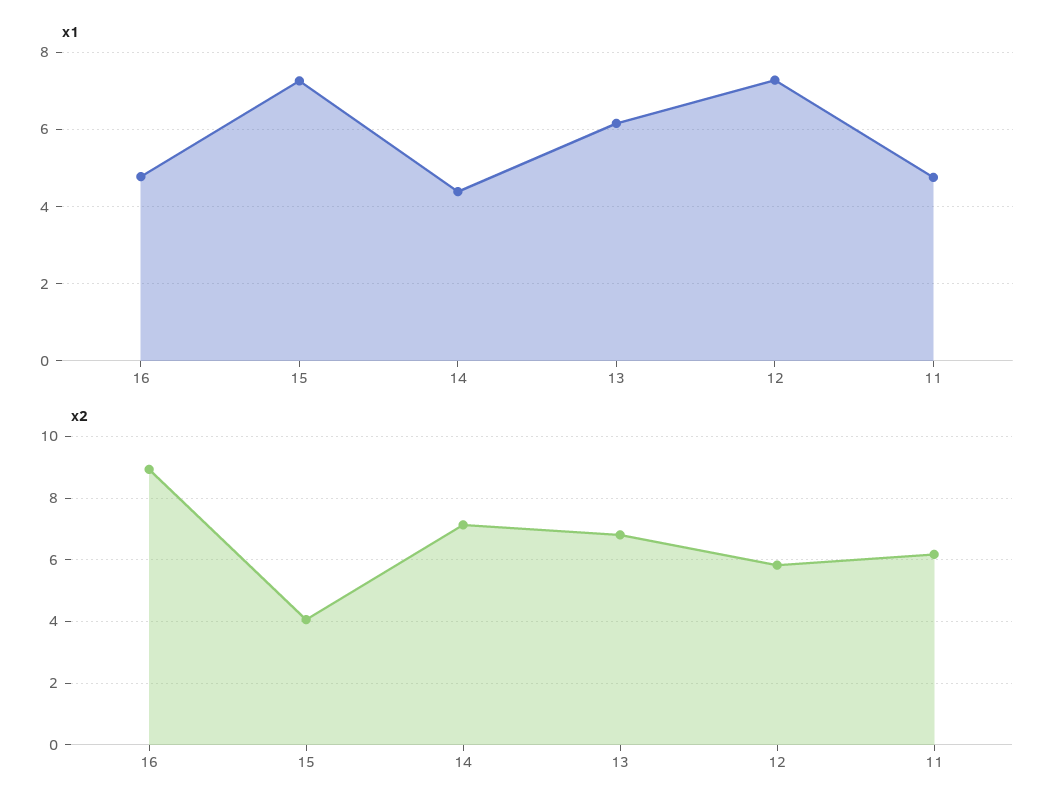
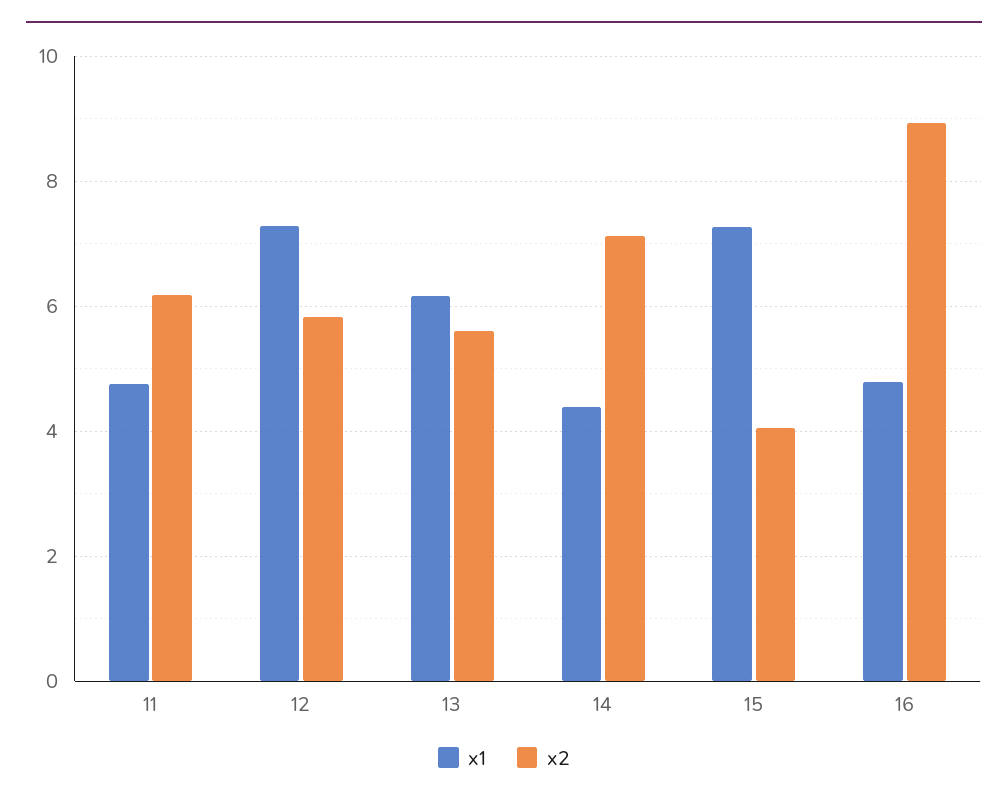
  {
    "x1": {
      "16": 4.8,
      "15": 7.2,
      "14": 4.4,
      "13": 6.2,
      "12": 7.2,
      "11": 4.8
    },
    "x2": {
      "16": 9,
      "15": 4,
      "14": 7.2,
-     "13": 6.8,
+     "13": 5.6,
      "12": 5.8,
      "11": 6.2
    }
  }

